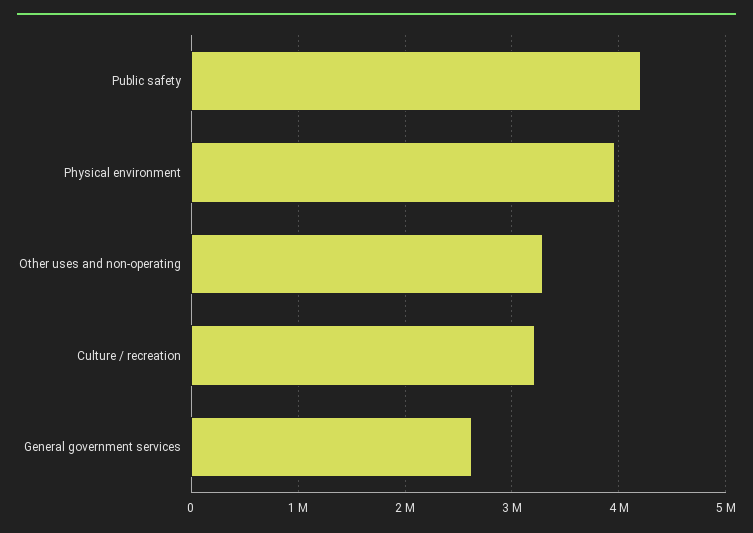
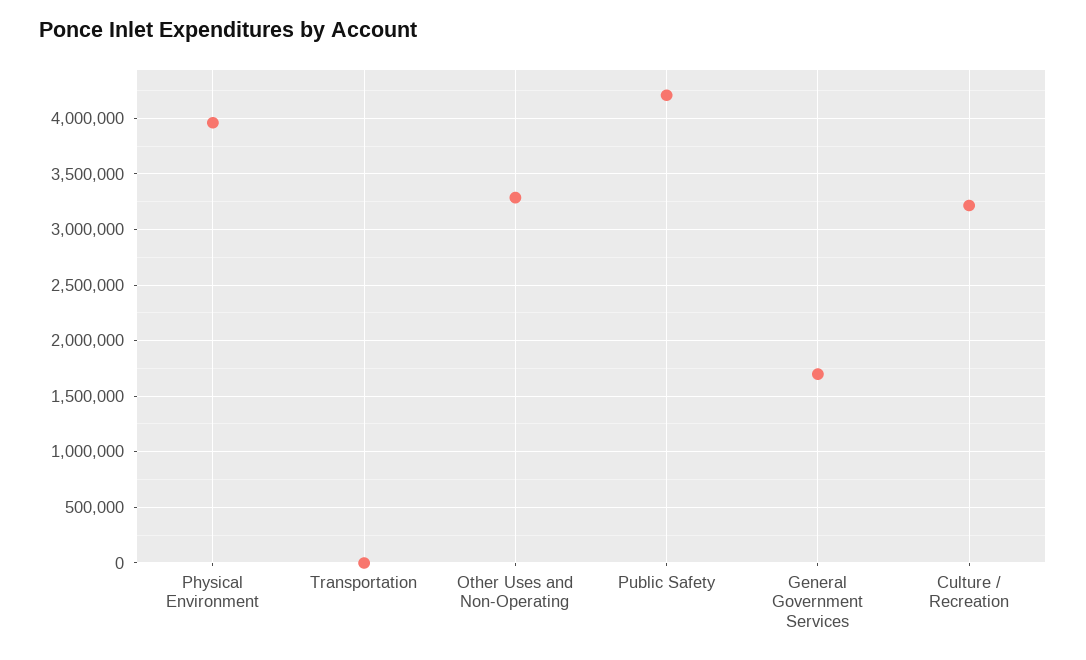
  {
    "Public safety": 4200000,
    "Physical environment": 4000000,
    "Other uses and non-operating": 3300000,
    "Culture / recreation": 3200000,
-   "General government services": 2600000
+   "General government services": 1700000,
+   "Transportation": 0
  }

